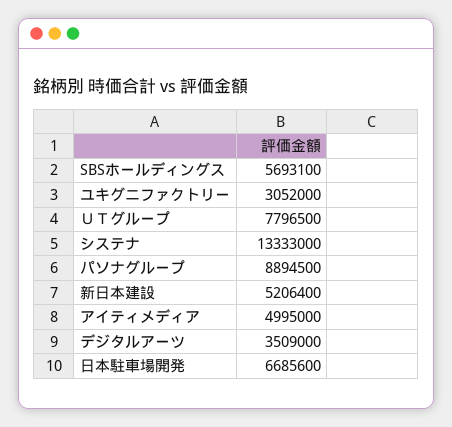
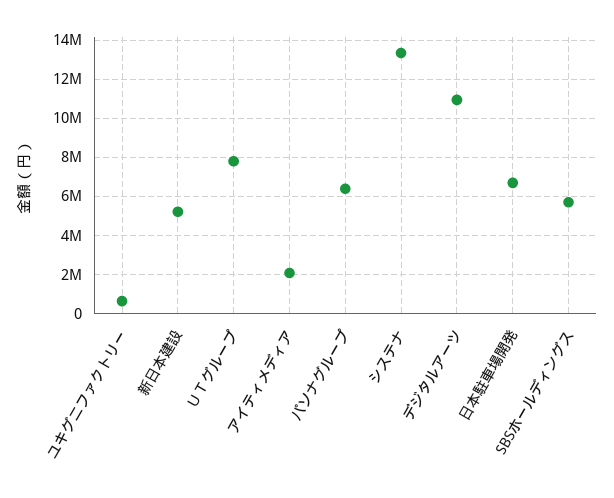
  {
    "SBSホールディングス": 5693100,
-   "ユキグニファクトリー": 3052000,
+   "ユキグニファクトリー": 500000,
    "ＵＴグループ": 7796500,
    "システナ": 13333000,
-   "パソナグループ": 8894500,
+   "パソナグループ": 6500000,
    "新日本建設": 5206400,
-   "アイティメディア": 4995000,
+   "アイティメディア": 2000000,
-   "デジタルアーツ": 3509000,
+   "デジタルアーツ": 11000000,
    "日本駐車場開発": 6685600
  }

